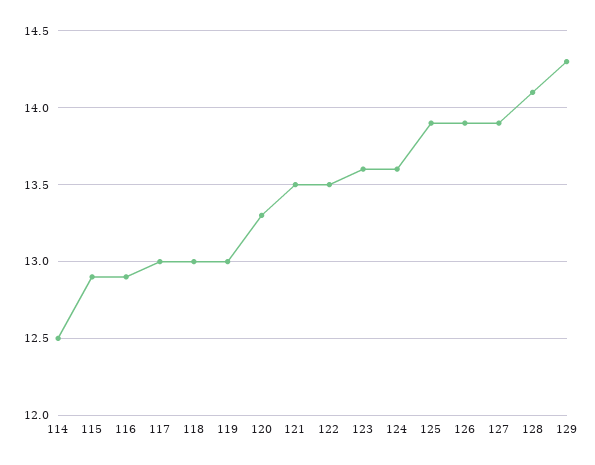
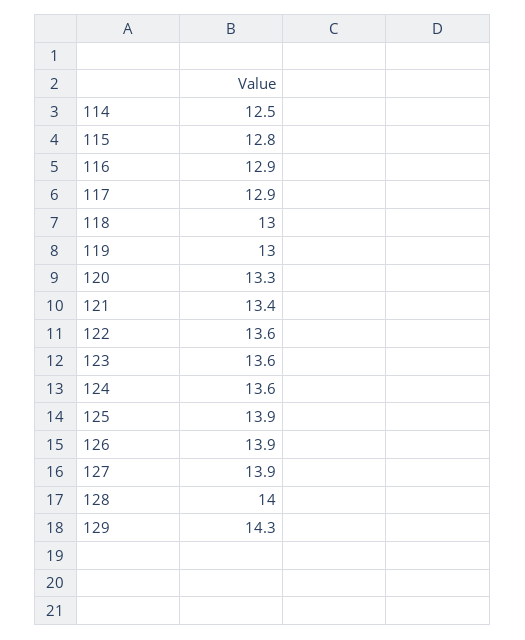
  {
    "114": 12.5,
-   "115": 12.9,
+   "115": 12.8,
    "116": 12.9,
-   "117": 13,
+   "117": 12.9,
    "118": 13,
    "119": 13,
    "120": 13.3,
-   "121": 13.5,
+   "121": 13.4,
-   "122": 13.5,
+   "122": 13.6,
    "123": 13.6,
    "124": 13.6,
    "125": 13.9,
    "126": 13.9,
    "127": 13.9,
-   "128": 14.1,
+   "128": 14,
    "129": 14.3
  }

